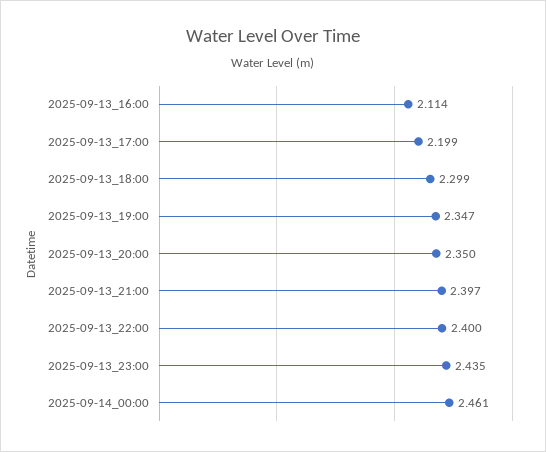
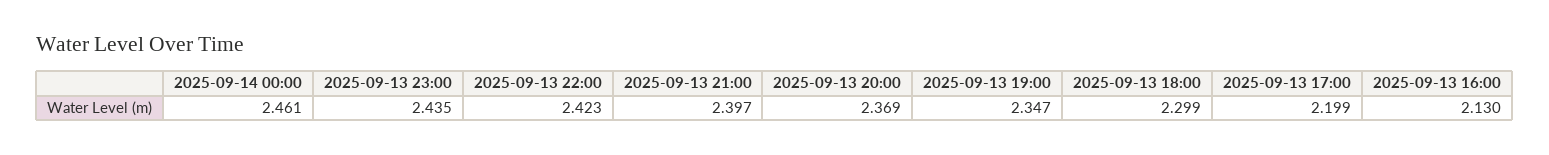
  {
-   "2025-09-13_16:00": 2.114,
+   "2025-09-13_16:00": 2.13,
    "2025-09-13_17:00": 2.199,
    "2025-09-13_18:00": 2.299,
    "2025-09-13_19:00": 2.347,
-   "2025-09-13_20:00": 2.35,
+   "2025-09-13_20:00": 2.369,
    "2025-09-13_21:00": 2.397,
-   "2025-09-13_22:00": 2.4,
+   "2025-09-13_22:00": 2.423,
    "2025-09-13_23:00": 2.435,
    "2025-09-14_00:00": 2.461
  }

